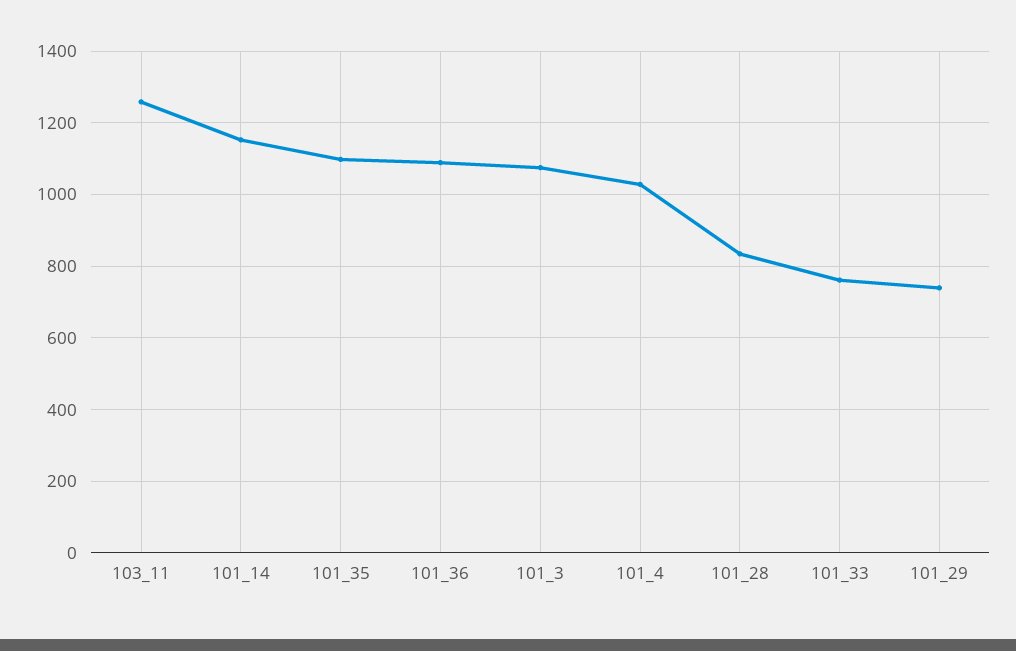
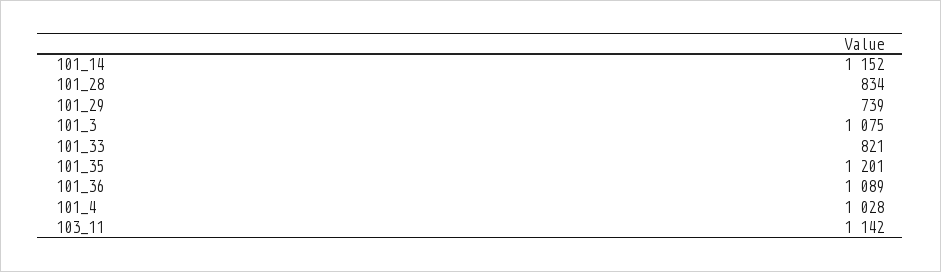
  {
-   "103_11": 1260,
+   "103_11": 1142,
    "101_14": 1152,
-   "101_35": 1100,
+   "101_35": 1201,
    "101_36": 1089,
    "101_3": 1075,
    "101_4": 1028,
    "101_28": 834,
-   "101_33": 760,
+   "101_33": 821,
    "101_29": 739
  }

